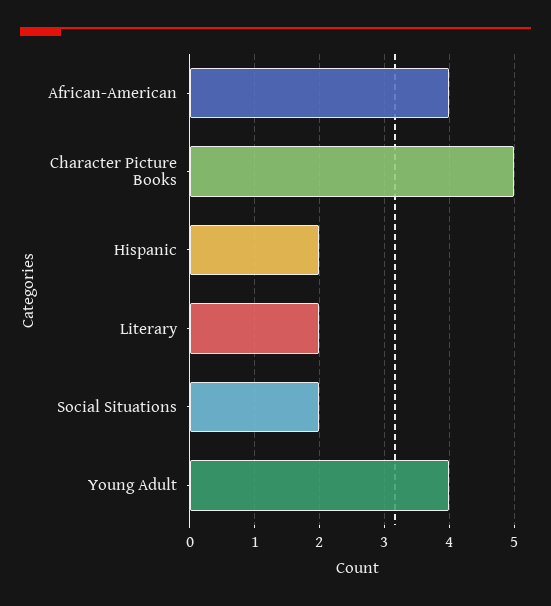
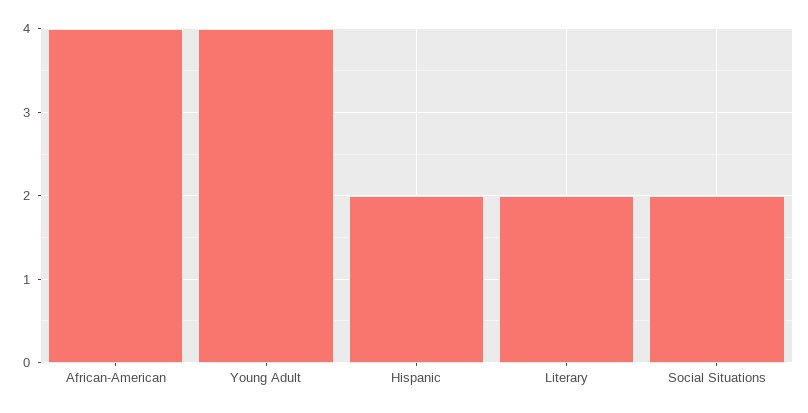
  {
    "African-American": 4,
-   "Character Picture Books": 5,
    "Hispanic": 2,
    "Literary": 2,
    "Social Situations": 2,
    "Young Adult": 4
  }

